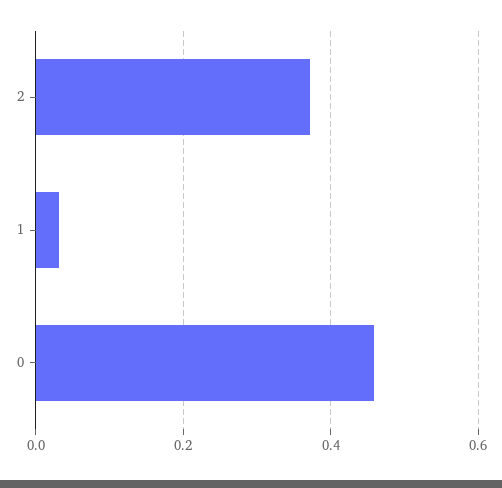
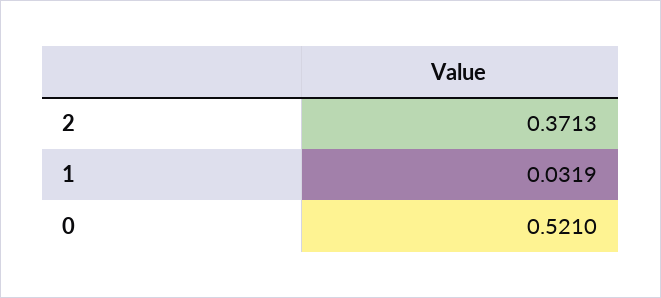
  {
    "2": 0.3713,
    "1": 0.0319,
-   "0": 0.46
+   "0": 0.521
  }

